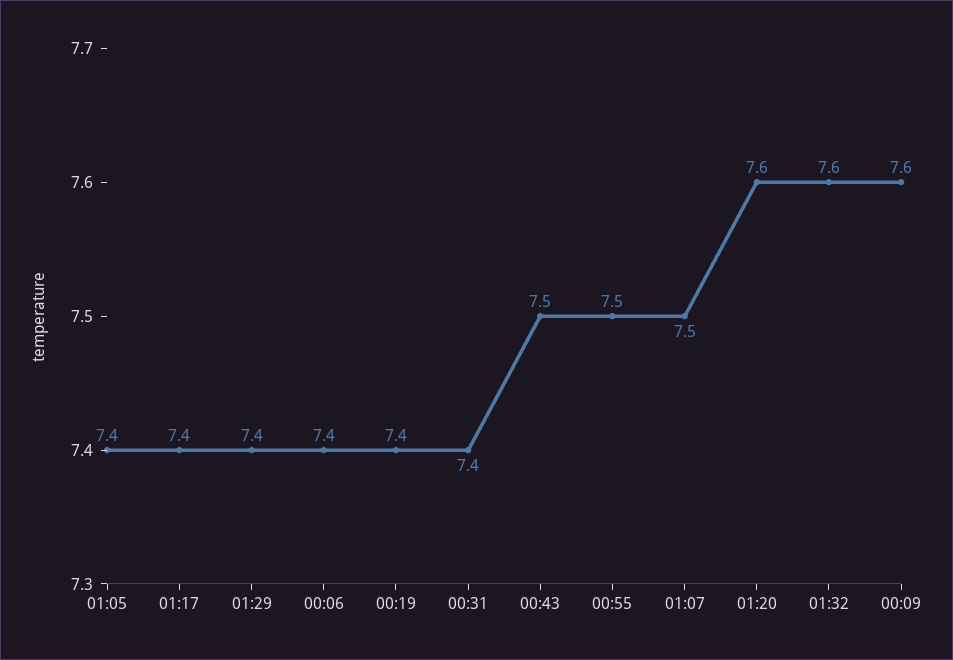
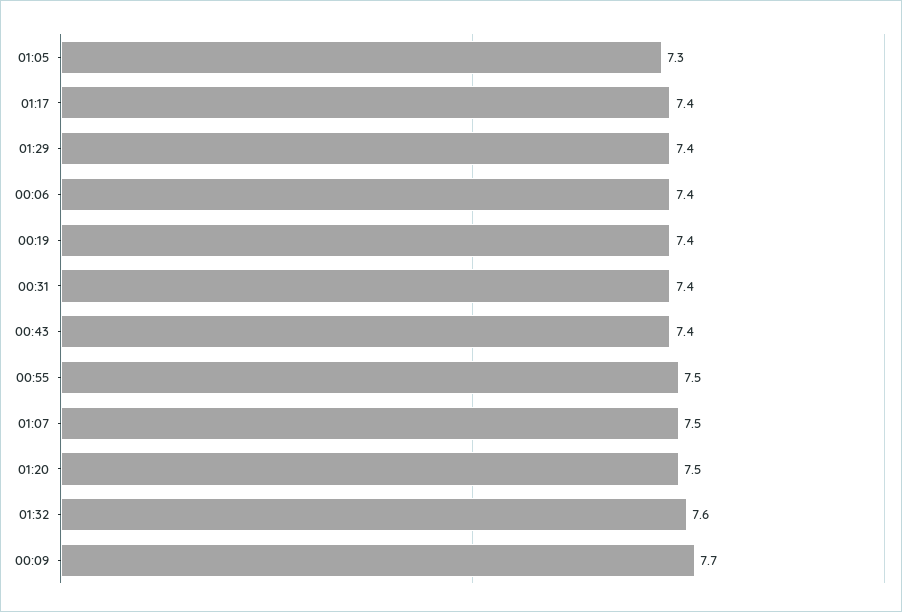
  {
-   "01:05": 7.4,
+   "01:05": 7.3,
    "01:17": 7.4,
    "01:29": 7.4,
    "00:06": 7.4,
    "00:19": 7.4,
    "00:31": 7.4,
-   "00:43": 7.5,
+   "00:43": 7.4,
    "00:55": 7.5,
    "01:07": 7.5,
-   "01:20": 7.6,
+   "01:20": 7.5,
    "01:32": 7.6,
-   "00:09": 7.6
+   "00:09": 7.7
  }

